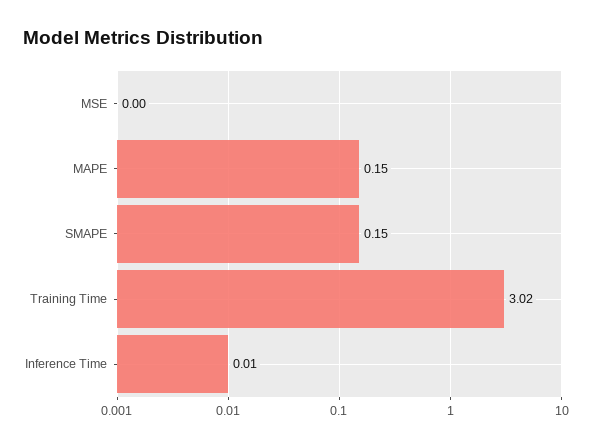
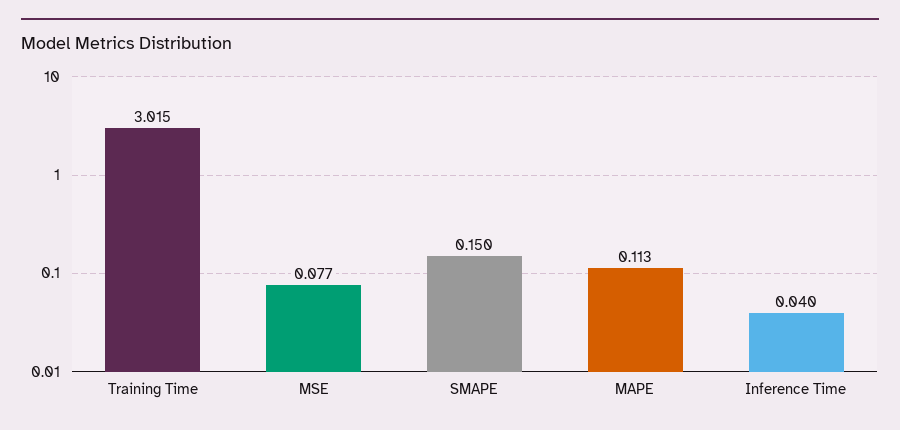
  {
-   "MSE": 0,
+   "MSE": 0.077,
-   "MAPE": 0.15,
+   "MAPE": 0.113,
    "SMAPE": 0.15,
    "Training Time": 3.015,
-   "Inference Time": 0.01
+   "Inference Time": 0.04
  }

